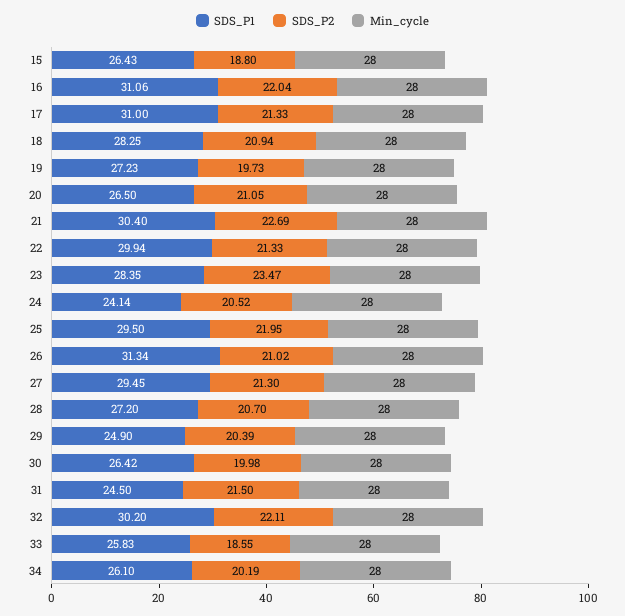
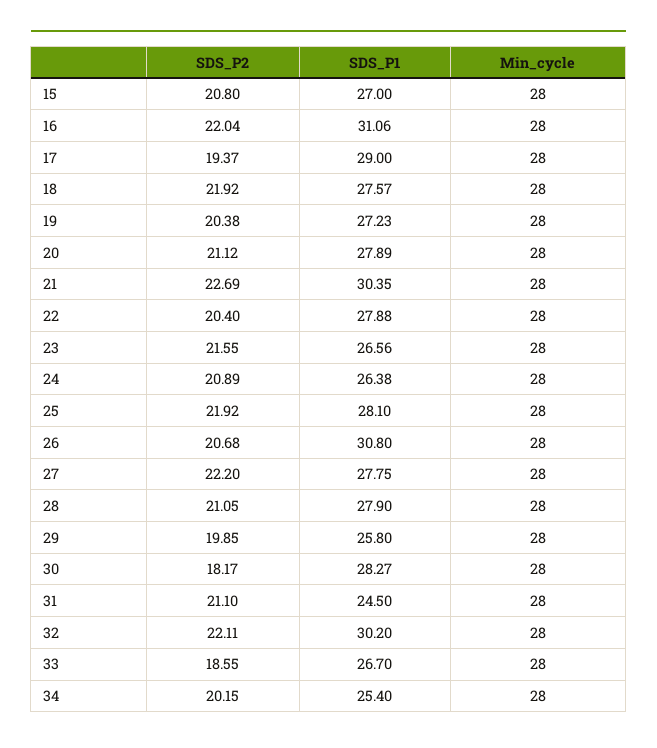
  {
    "SDS_P1": {
-     "15": 26.43,
+     "15": 27,
      "16": 31.06,
-     "17": 31,
+     "17": 29,
-     "18": 28.25,
+     "18": 27.57,
      "19": 27.23,
-     "20": 26.5,
+     "20": 27.89,
-     "21": 30.4,
+     "21": 30.35,
-     "22": 29.94,
+     "22": 27.88,
-     "23": 28.35,
+     "23": 26.56,
-     "24": 24.14,
+     "24": 26.38,
-     "25": 29.5,
+     "25": 28.1,
-     "26": 31.34,
+     "26": 30.8,
-     "27": 29.45,
+     "27": 27.75,
-     "28": 27.2,
+     "28": 27.9,
-     "29": 24.9,
+     "29": 25.8,
-     "30": 26.42,
+     "30": 28.27,
      "31": 24.5,
      "32": 30.2,
-     "33": 25.83,
+     "33": 26.7,
-     "34": 26.1
+     "34": 25.4
    },
    "SDS_P2": {
-     "15": 18.8,
+     "15": 20.8,
      "16": 22.04,
-     "17": 21.33,
+     "17": 19.37,
-     "18": 20.94,
+     "18": 21.92,
-     "19": 19.73,
+     "19": 20.38,
-     "20": 21.05,
+     "20": 21.12,
      "21": 22.69,
-     "22": 21.33,
+     "22": 20.4,
-     "23": 23.47,
+     "23": 21.55,
-     "24": 20.52,
+     "24": 20.89,
-     "25": 21.95,
+     "25": 21.92,
-     "26": 21.02,
+     "26": 20.68,
-     "27": 21.3,
+     "27": 22.2,
-     "28": 20.7,
+     "28": 21.05,
-     "29": 20.39,
+     "29": 19.85,
-     "30": 19.98,
+     "30": 18.17,
-     "31": 21.5,
+     "31": 21.1,
      "32": 22.11,
      "33": 18.55,
-     "34": 20.19
+     "34": 20.15
    },
    "Min_cycle": {
      "15": 28,
      "16": 28,
      "17": 28,
      "18": 28,
      "19": 28,
      "20": 28,
      "21": 28,
      "22": 28,
      "23": 28,
      "24": 28,
      "25": 28,
      "26": 28,
      "27": 28,
      "28": 28,
      "29": 28,
      "30": 28,
      "31": 28,
      "32": 28,
      "33": 28,
      "34": 28
    }
  }

